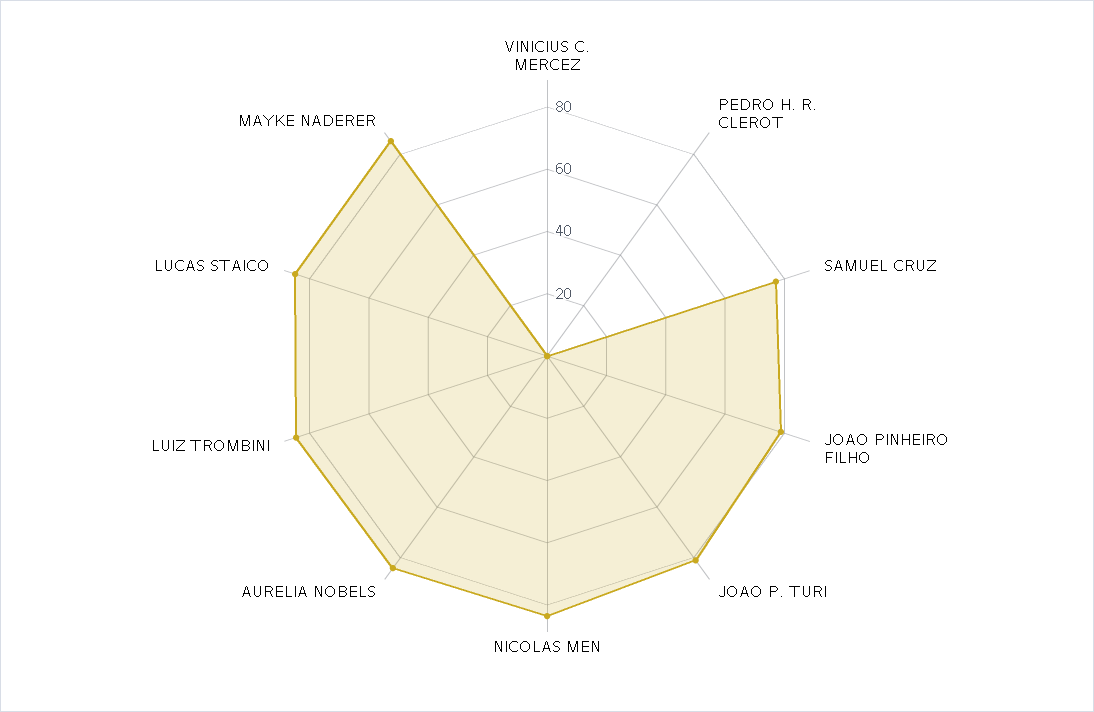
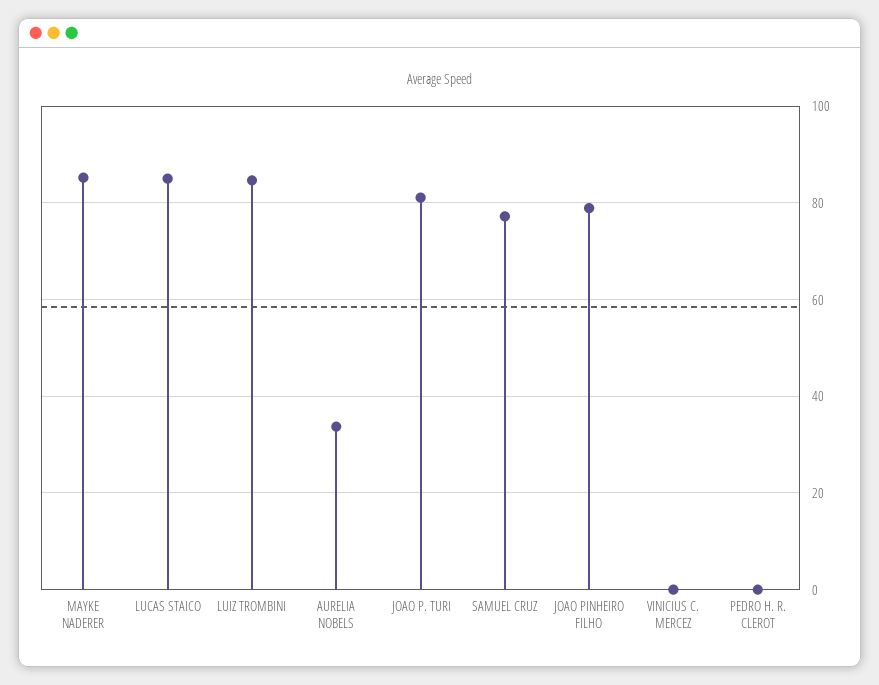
  {
    "VINICIUS C. MERCEZ": 0,
    "PEDRO H. R. CLEROT": 0,
    "SAMUEL CRUZ": 78,
    "JOAO PINHEIRO FILHO": 78,
    "JOAO P. TURI": 82,
-   "NICOLAS MEN": 85,
-   "AURELIA NOBELS": 85,
+   "AURELIA NOBELS": 34,
    "LUIZ TROMBINI": 84,
    "LUCAS STAICO": 86,
    "MAYKE NADERER": 86
  }

